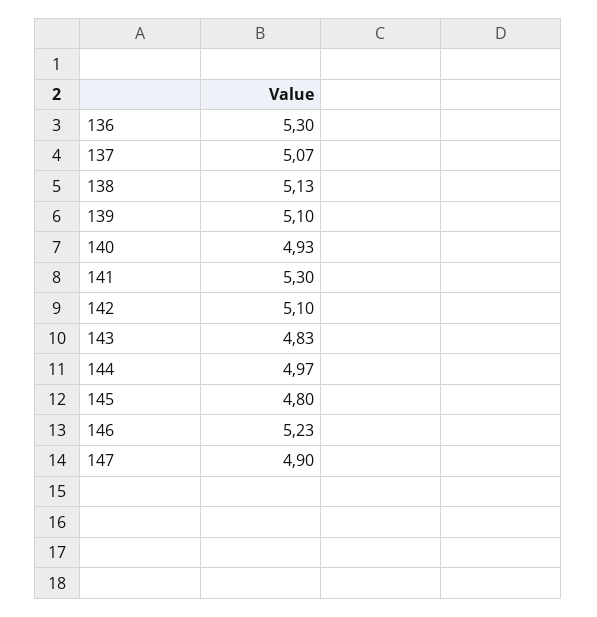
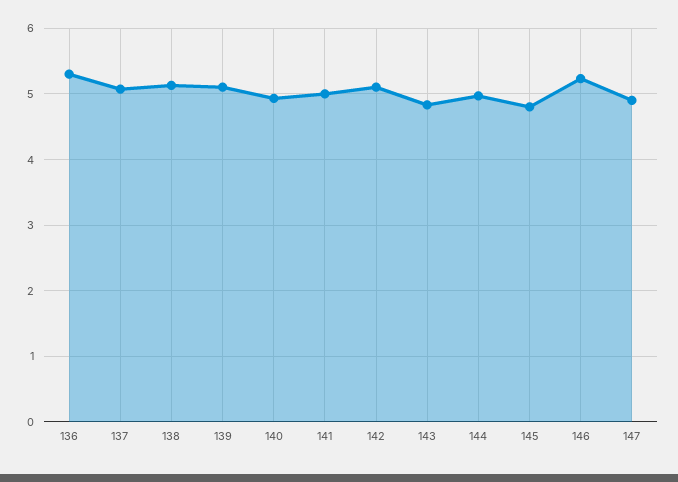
  {
    "136": 5.3,
    "137": 5.07,
    "138": 5.13,
    "139": 5.1,
    "140": 4.93,
-   "141": 5.3,
+   "141": 5,
    "142": 5.1,
    "143": 4.83,
    "144": 4.97,
    "145": 4.8,
    "146": 5.23,
    "147": 4.9
  }

